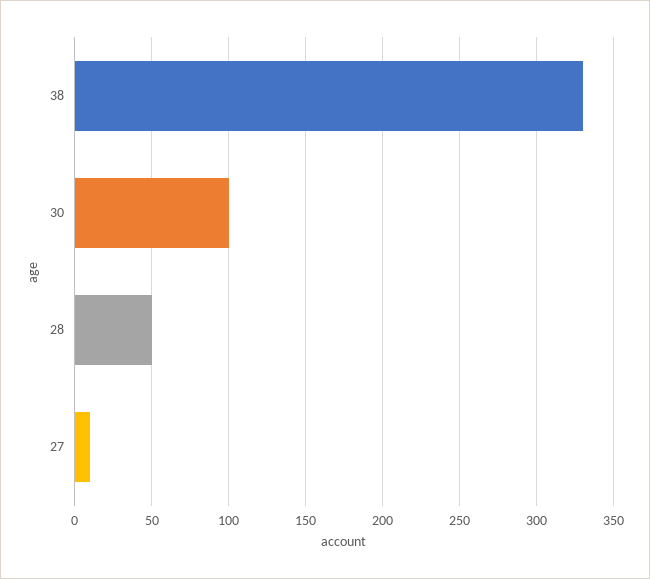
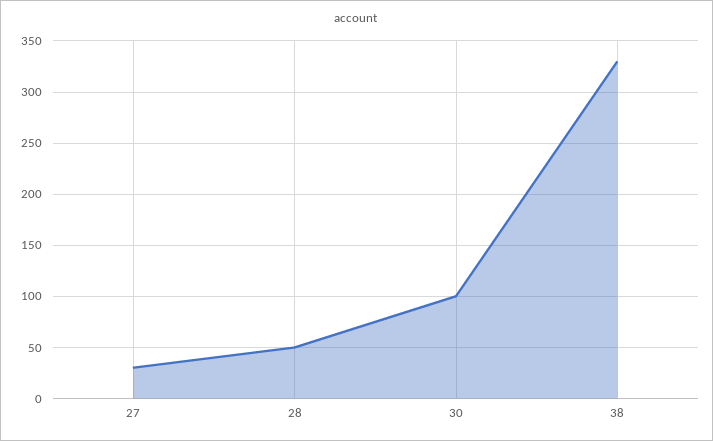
  {
    "38": 330,
    "30": 100,
    "28": 50,
-   "27": 10
+   "27": 30
  }

